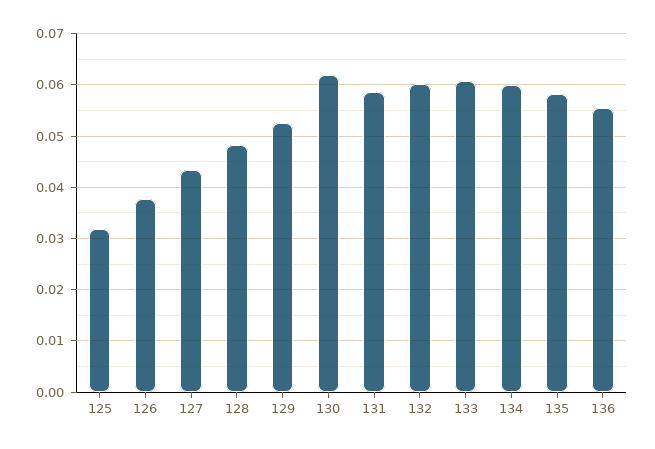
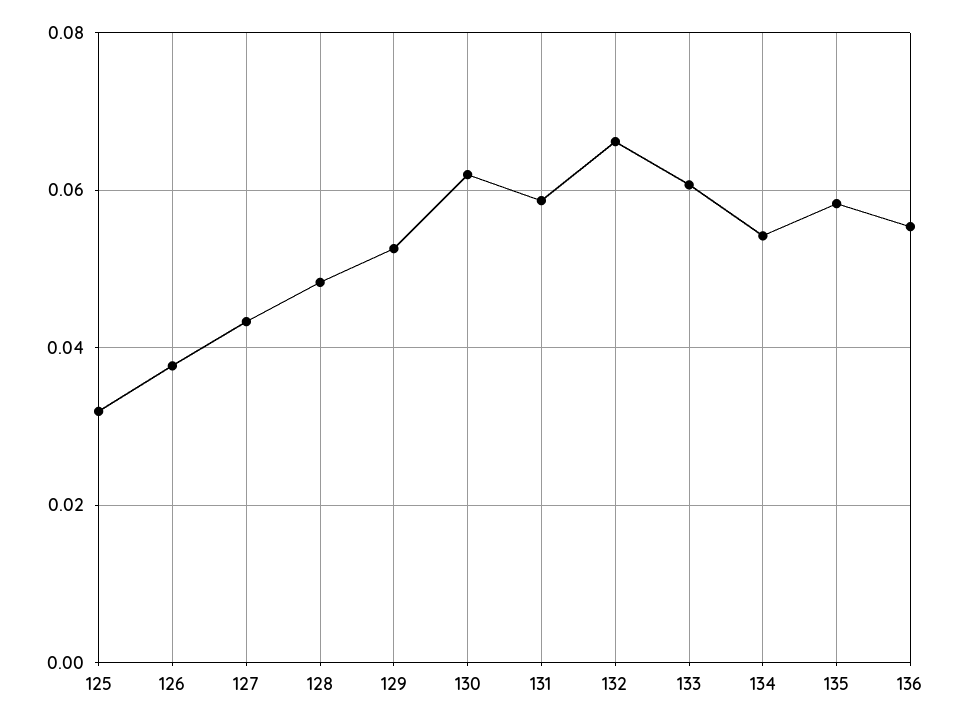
  {
    "125": 0.032,
    "126": 0.038,
    "127": 0.044,
    "128": 0.048,
    "129": 0.052,
    "130": 0.062,
    "131": 0.058,
-   "132": 0.06,
+   "132": 0.066,
    "133": 0.06,
-   "134": 0.06,
+   "134": 0.054,
    "135": 0.058,
    "136": 0.056
  }

